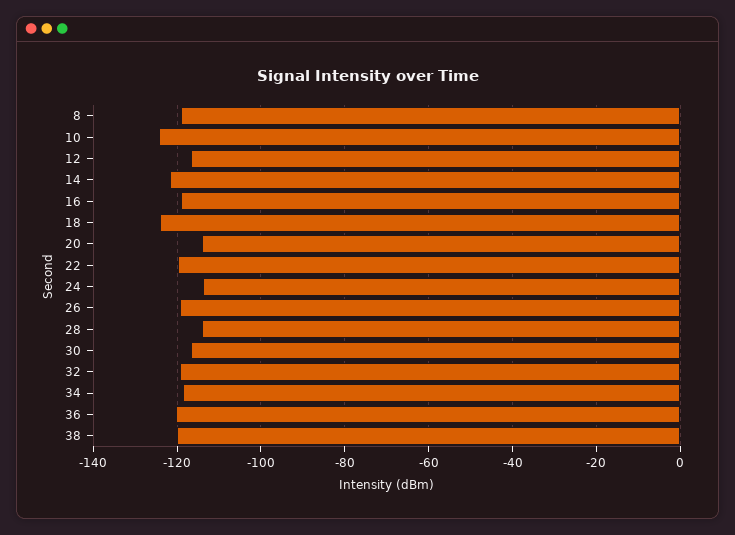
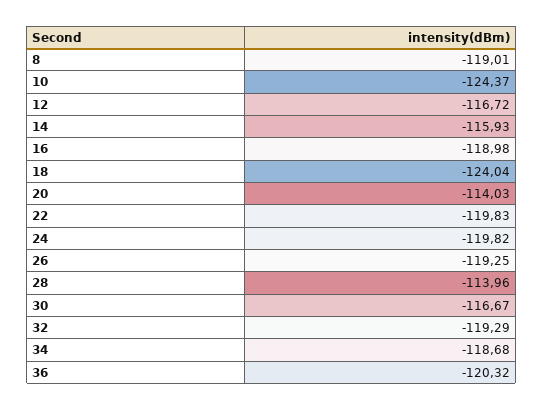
  {
    "8": -119.01,
    "10": -124.37,
    "12": -116.72,
-   "14": -122,
+   "14": -115.93,
    "16": -118.98,
    "18": -124.04,
    "20": -114.03,
    "22": -119.83,
-   "24": -114,
+   "24": -119.82,
    "26": -119.25,
    "28": -113.96,
    "30": -116.67,
    "32": -119.29,
    "34": -118.68,
-   "36": -120.32,
+   "36": -120.32
-   "38": -120
  }

